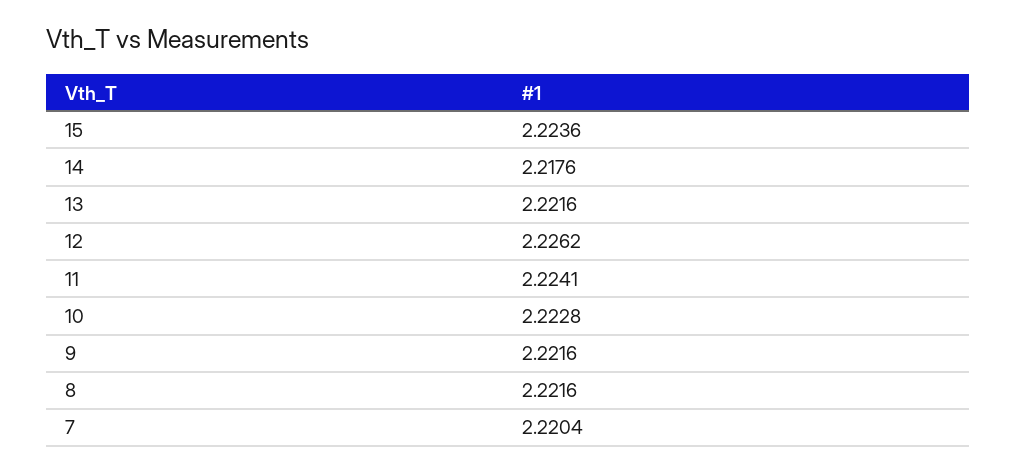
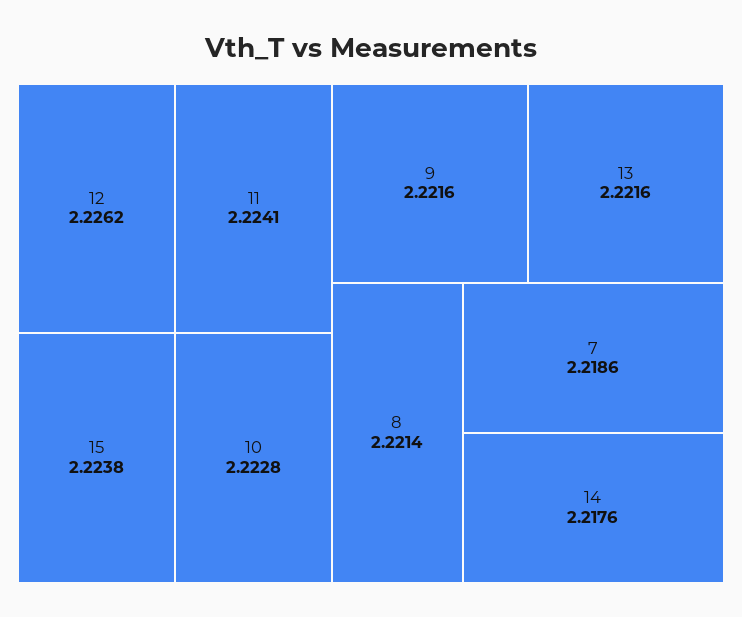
  {
-   "15": 2.2236,
+   "15": 2.2238,
    "14": 2.2176,
    "13": 2.2216,
    "12": 2.2262,
    "11": 2.2241,
    "10": 2.2228,
    "9": 2.2216,
-   "8": 2.2216,
+   "8": 2.2214,
-   "7": 2.2204
+   "7": 2.2186
  }

